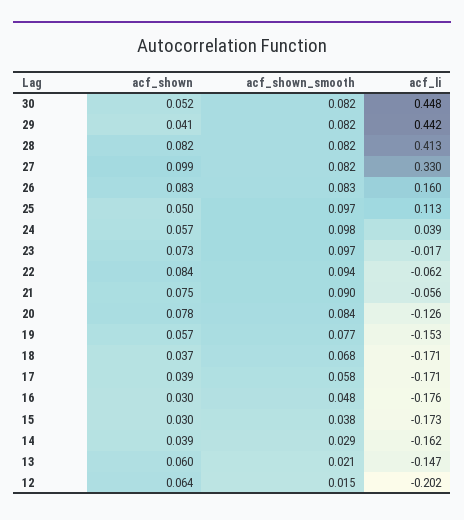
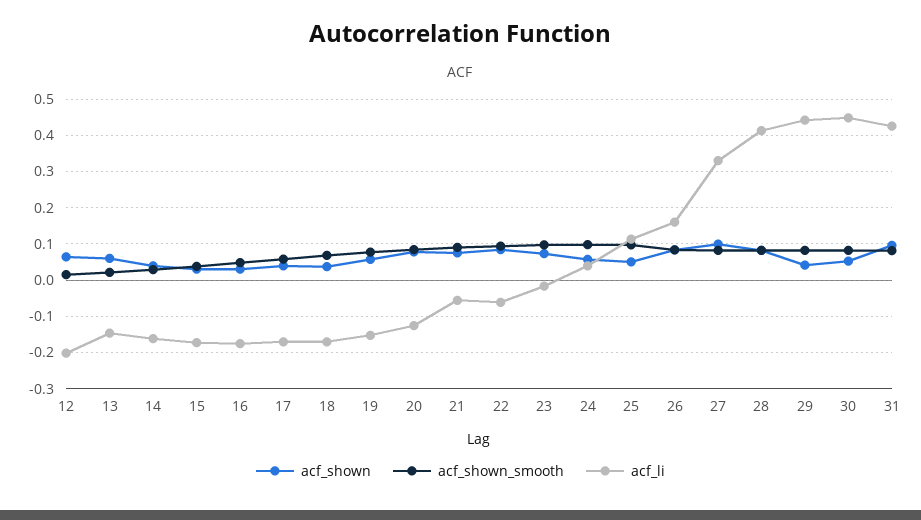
  {
    "acf_shown": {
      "30": 0.052,
      "29": 0.041,
      "28": 0.082,
      "27": 0.099,
      "26": 0.083,
      "25": 0.05,
      "24": 0.057,
      "23": 0.073,
      "22": 0.084,
      "21": 0.075,
      "20": 0.078,
      "19": 0.057,
      "18": 0.037,
      "17": 0.039,
      "16": 0.03,
      "15": 0.03,
      "14": 0.039,
      "13": 0.06,
-     "12": 0.064
+     "12": 0.064,
+     "31": 0.1
    },
    "acf_shown_smooth": {
      "30": 0.082,
      "29": 0.082,
      "28": 0.082,
      "27": 0.082,
      "26": 0.083,
      "25": 0.097,
      "24": 0.098,
      "23": 0.097,
      "22": 0.094,
      "21": 0.09,
      "20": 0.084,
      "19": 0.077,
      "18": 0.068,
      "17": 0.058,
      "16": 0.048,
      "15": 0.038,
      "14": 0.029,
      "13": 0.021,
-     "12": 0.015
+     "12": 0.015,
+     "31": 0.08
    },
    "acf_li": {
      "30": 0.448,
      "29": 0.442,
      "28": 0.413,
      "27": 0.33,
      "26": 0.16,
      "25": 0.113,
      "24": 0.039,
      "23": -0.017,
      "22": -0.062,
      "21": -0.056,
      "20": -0.126,
      "19": -0.153,
      "18": -0.171,
      "17": -0.171,
      "16": -0.176,
      "15": -0.173,
      "14": -0.162,
      "13": -0.147,
-     "12": -0.202
+     "12": -0.202,
+     "31": 0.42
    }
  }

